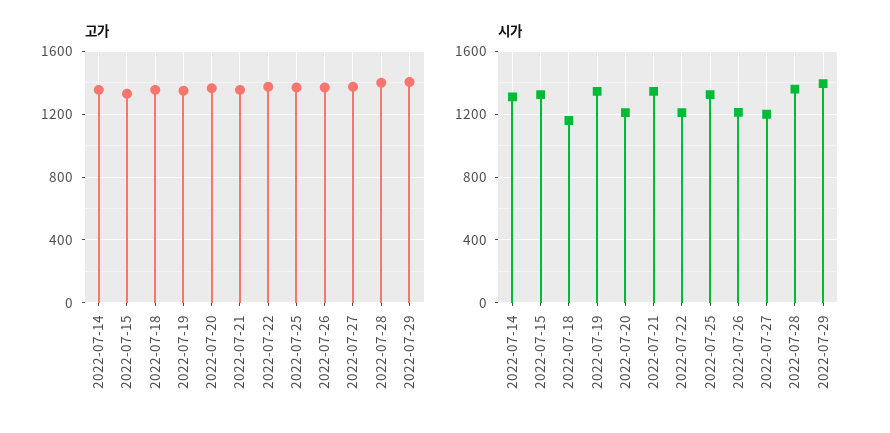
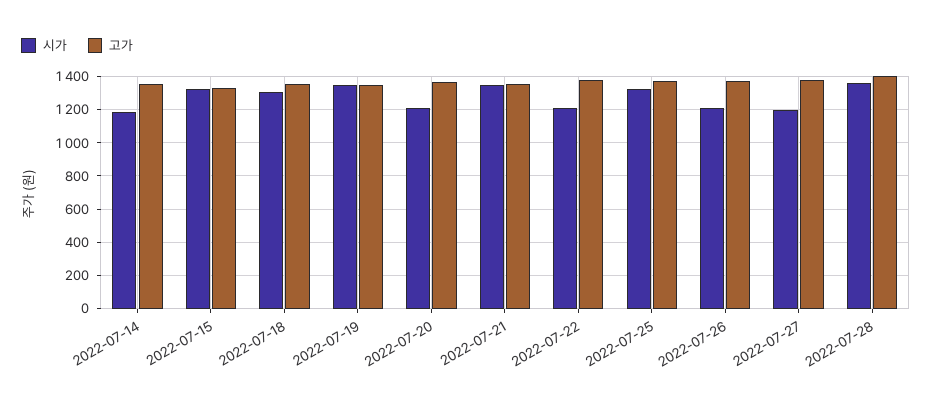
  {
    "고가": {
      "2022-07-14": 1350,
      "2022-07-15": 1350,
      "2022-07-18": 1350,
      "2022-07-19": 1350,
      "2022-07-20": 1350,
      "2022-07-21": 1350,
      "2022-07-22": 1400,
      "2022-07-25": 1350,
      "2022-07-26": 1350,
      "2022-07-27": 1400,
-     "2022-07-28": 1400,
+     "2022-07-28": 1400
-     "2022-07-29": 1400
    },
    "시가": {
-     "2022-07-14": 1300,
+     "2022-07-14": 1200,
      "2022-07-15": 1350,
-     "2022-07-18": 1150,
+     "2022-07-18": 1300,
      "2022-07-19": 1350,
      "2022-07-20": 1200,
      "2022-07-21": 1350,
      "2022-07-22": 1200,
      "2022-07-25": 1350,
      "2022-07-26": 1200,
      "2022-07-27": 1200,
-     "2022-07-28": 1350,
+     "2022-07-28": 1350
-     "2022-07-29": 1400
    }
  }

